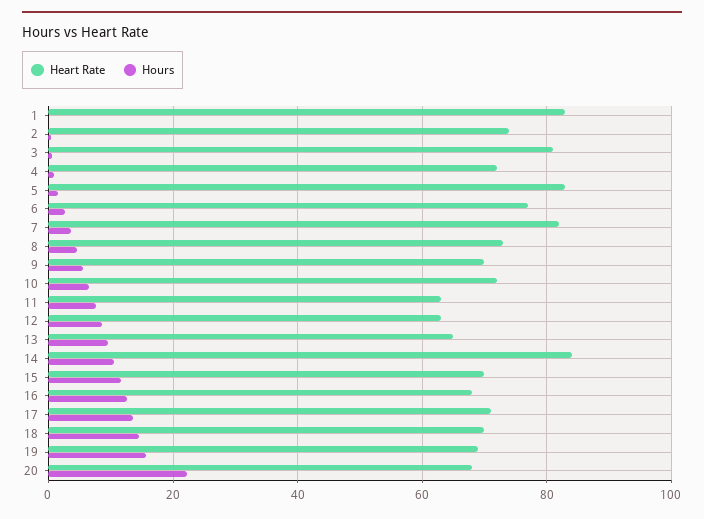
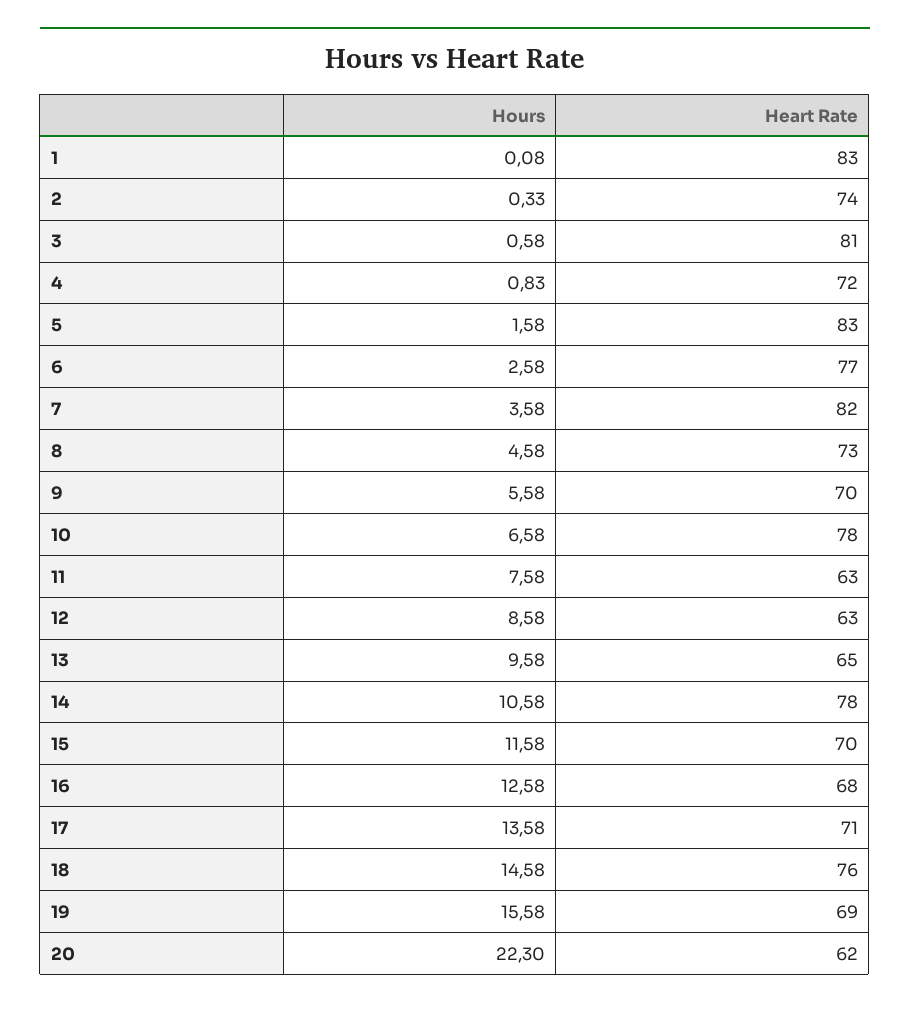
  {
    "Heart Rate": {
      "1": 83,
      "2": 74,
      "3": 81,
      "4": 72,
      "5": 83,
      "6": 77,
      "7": 82,
      "8": 73,
      "9": 70,
-     "10": 72,
+     "10": 78,
      "11": 63,
      "12": 63,
      "13": 65,
-     "14": 84,
+     "14": 78,
      "15": 70,
      "16": 68,
      "17": 71,
-     "18": 70,
+     "18": 76,
      "19": 69,
-     "20": 68
+     "20": 62
    },
    "Hours": {
      "1": 0.08,
      "2": 0.33,
      "3": 0.58,
      "4": 0.83,
      "5": 1.58,
      "6": 2.58,
      "7": 3.58,
      "8": 4.58,
      "9": 5.58,
      "10": 6.58,
      "11": 7.58,
      "12": 8.58,
      "13": 9.58,
      "14": 10.58,
      "15": 11.58,
      "16": 12.58,
      "17": 13.58,
      "18": 14.58,
      "19": 15.58,
      "20": 22.3
    }
  }

